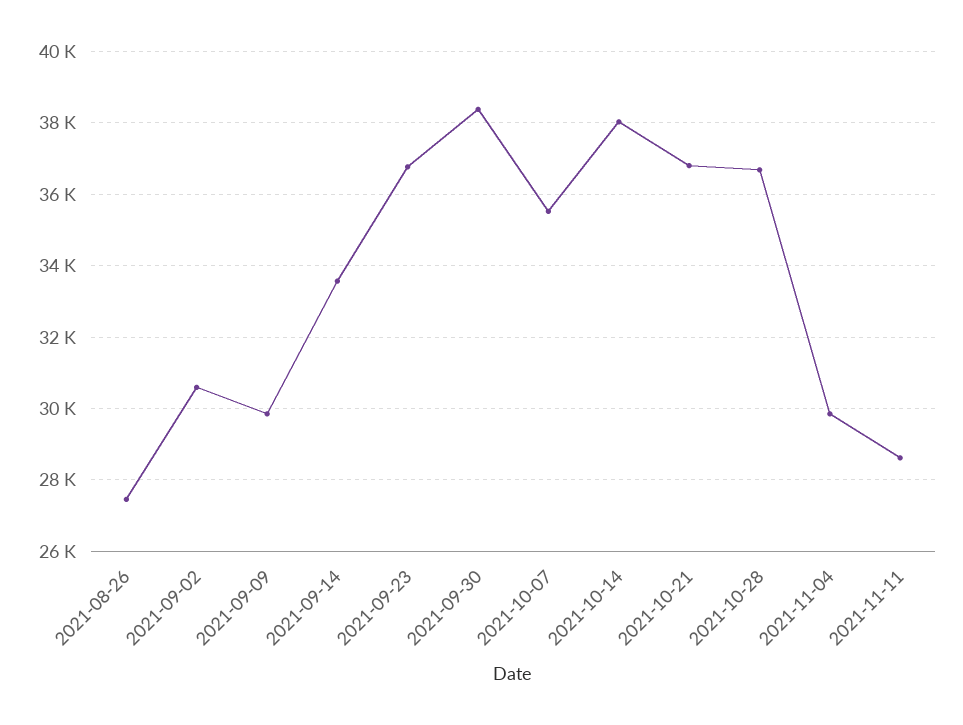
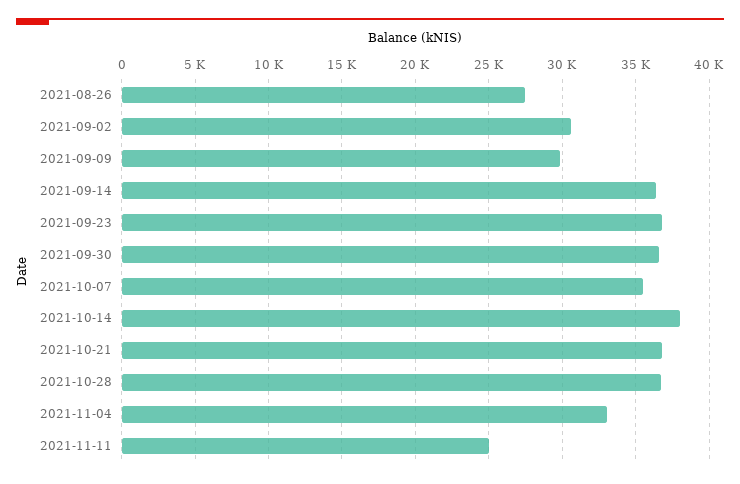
  {
    "2021-08-26": 27400,
    "2021-09-02": 30600,
    "2021-09-09": 29800,
-   "2021-09-14": 33600,
+   "2021-09-14": 36500,
    "2021-09-23": 36800,
-   "2021-09-30": 38400,
+   "2021-09-30": 36500,
    "2021-10-07": 35600,
    "2021-10-14": 38000,
    "2021-10-21": 36800,
    "2021-10-28": 36600,
-   "2021-11-04": 29800,
+   "2021-11-04": 33000,
-   "2021-11-11": 28600
+   "2021-11-11": 25000
  }

